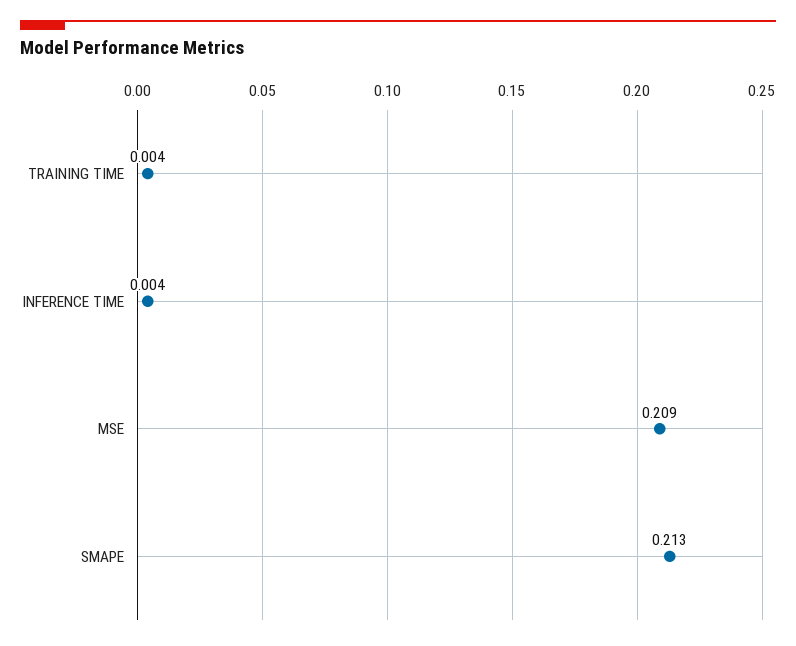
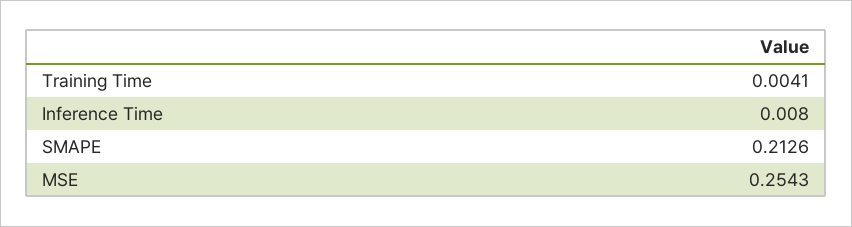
  {
    "TRAINING TIME": 0.0041,
-   "INFERENCE TIME": 0.004,
+   "INFERENCE TIME": 0.008,
-   "MSE": 0.209,
+   "MSE": 0.2543,
    "SMAPE": 0.2126
  }

